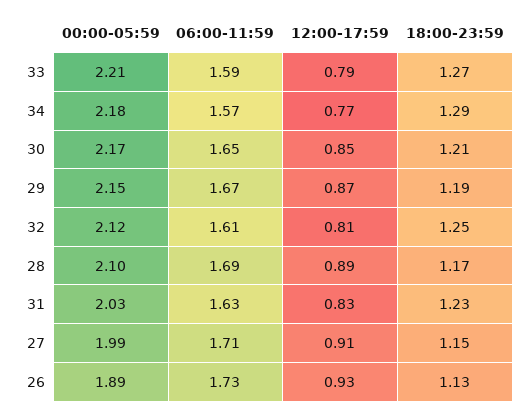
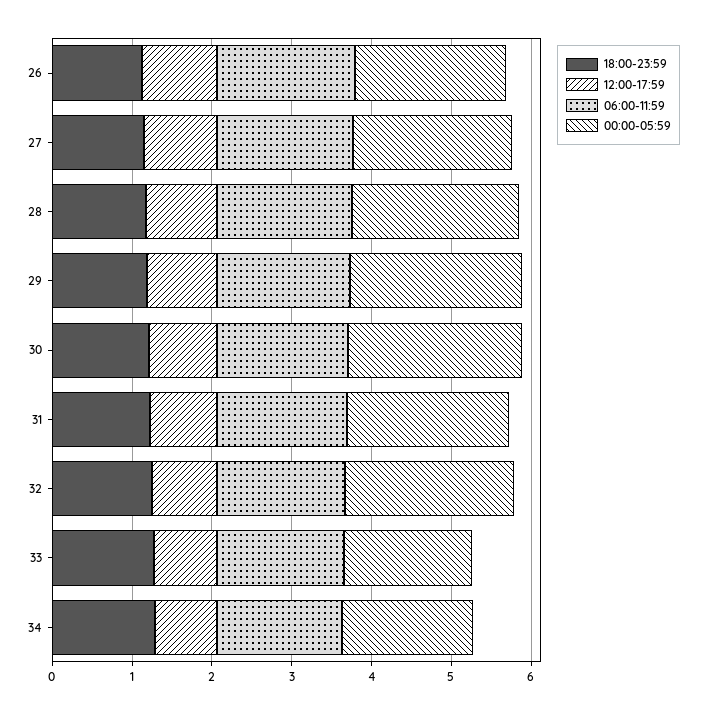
  {
    "00:00-05:59": {
-     "33": 2.21,
+     "33": 1.6,
-     "34": 2.18,
+     "34": 1.6,
      "30": 2.17,
      "29": 2.15,
      "32": 2.12,
      "28": 2.1,
      "31": 2.03,
      "27": 1.99,
      "26": 1.89
    },
    "06:00-11:59": {
      "33": 1.59,
      "34": 1.57,
      "30": 1.65,
      "29": 1.67,
      "32": 1.61,
      "28": 1.69,
      "31": 1.63,
      "27": 1.71,
      "26": 1.73
    },
    "12:00-17:59": {
      "33": 0.79,
      "34": 0.77,
      "30": 0.85,
      "29": 0.87,
      "32": 0.81,
      "28": 0.89,
      "31": 0.83,
      "27": 0.91,
      "26": 0.93
    },
    "18:00-23:59": {
      "33": 1.27,
      "34": 1.29,
      "30": 1.21,
      "29": 1.19,
      "32": 1.25,
      "28": 1.17,
      "31": 1.23,
      "27": 1.15,
      "26": 1.13
    }
  }

